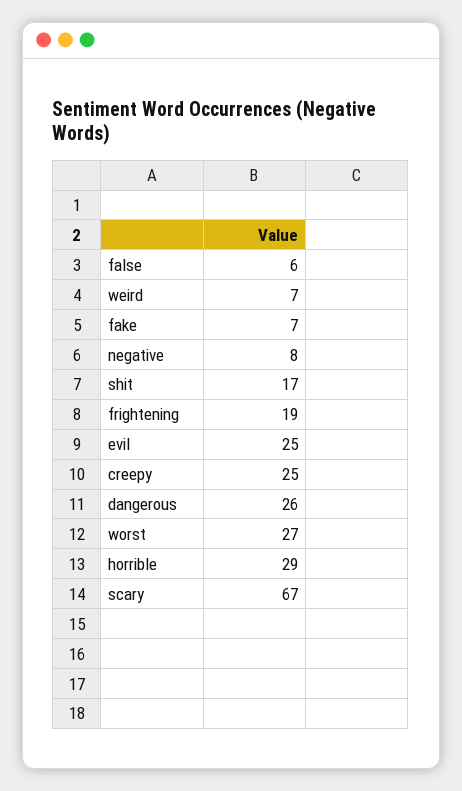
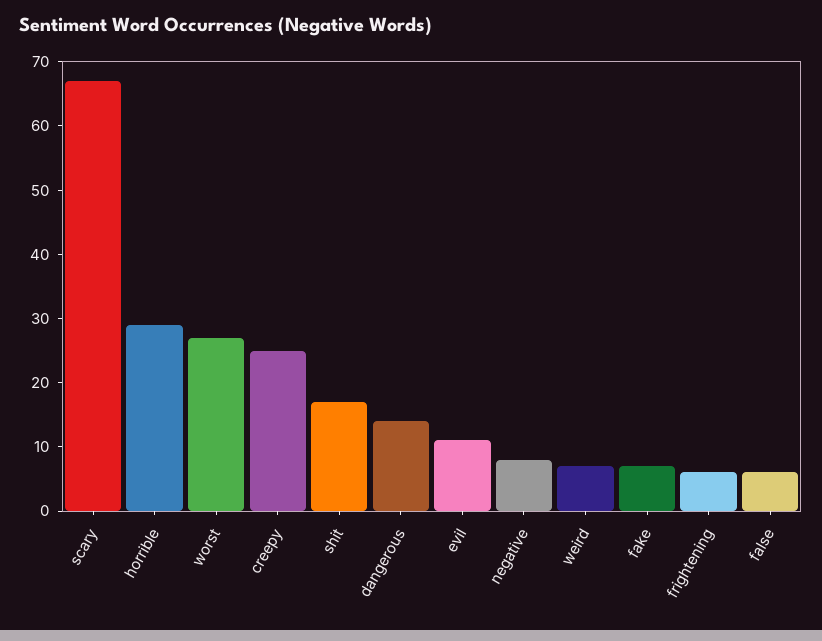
  {
    "false": 6,
    "weird": 7,
    "fake": 7,
    "negative": 8,
    "shit": 17,
-   "frightening": 19,
+   "frightening": 5,
-   "evil": 25,
+   "evil": 10,
    "creepy": 25,
-   "dangerous": 26,
+   "dangerous": 15,
    "worst": 27,
    "horrible": 29,
    "scary": 67
  }

